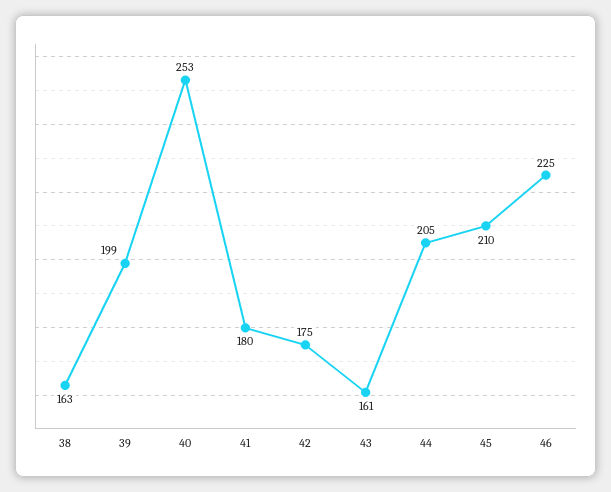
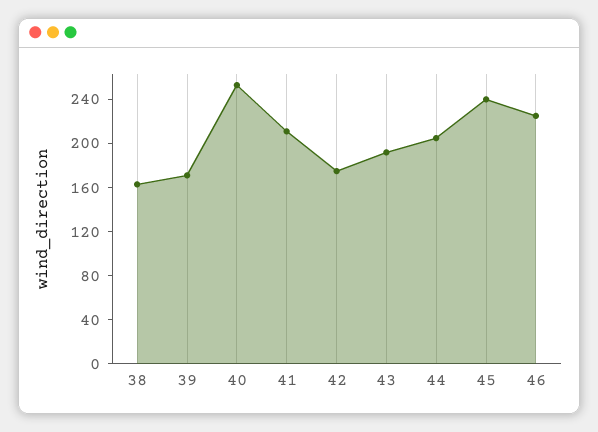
  {
    "38": 163,
-   "39": 199,
+   "39": 170,
    "40": 253,
-   "41": 180,
+   "41": 210,
    "42": 175,
-   "43": 161,
+   "43": 190,
    "44": 205,
-   "45": 210,
+   "45": 240,
    "46": 225
  }

